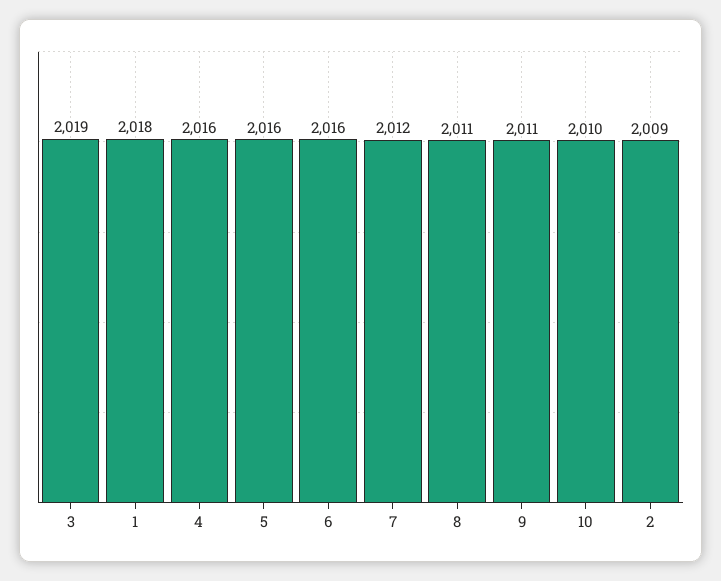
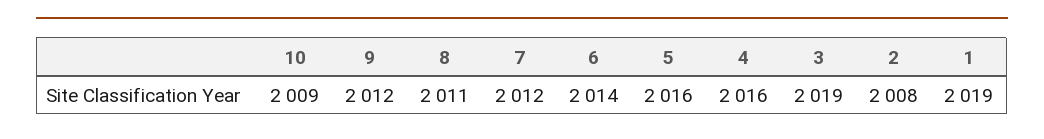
  {
    "3": 2019,
-   "1": 2018,
+   "1": 2019,
    "4": 2016,
    "5": 2016,
-   "6": 2016,
+   "6": 2014,
    "7": 2012,
    "8": 2011,
-   "9": 2011,
+   "9": 2012,
-   "10": 2010,
+   "10": 2009,
-   "2": 2009
+   "2": 2008
  }

